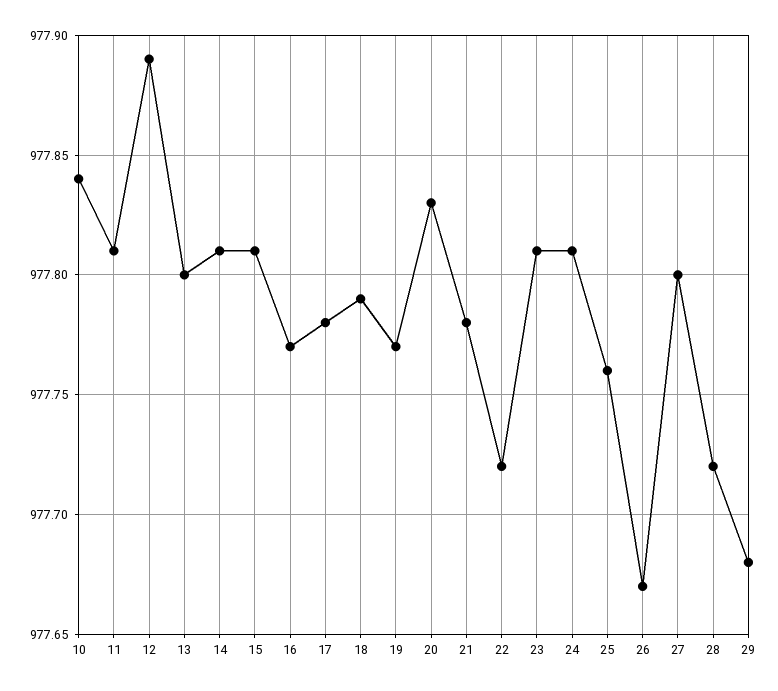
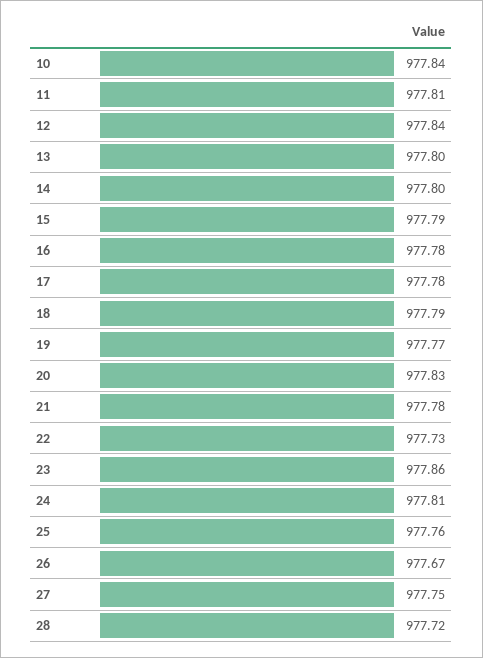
  {
    "10": 977.84,
    "11": 977.81,
-   "12": 977.89,
+   "12": 977.84,
    "13": 977.8,
-   "14": 977.81,
+   "14": 977.8,
-   "15": 977.81,
+   "15": 977.79,
-   "16": 977.77,
+   "16": 977.78,
    "17": 977.78,
    "18": 977.79,
    "19": 977.77,
    "20": 977.83,
    "21": 977.78,
-   "22": 977.72,
+   "22": 977.73,
-   "23": 977.81,
+   "23": 977.86,
    "24": 977.81,
    "25": 977.76,
    "26": 977.67,
-   "27": 977.8,
+   "27": 977.75,
-   "28": 977.72,
+   "28": 977.72
-   "29": 977.68
  }

